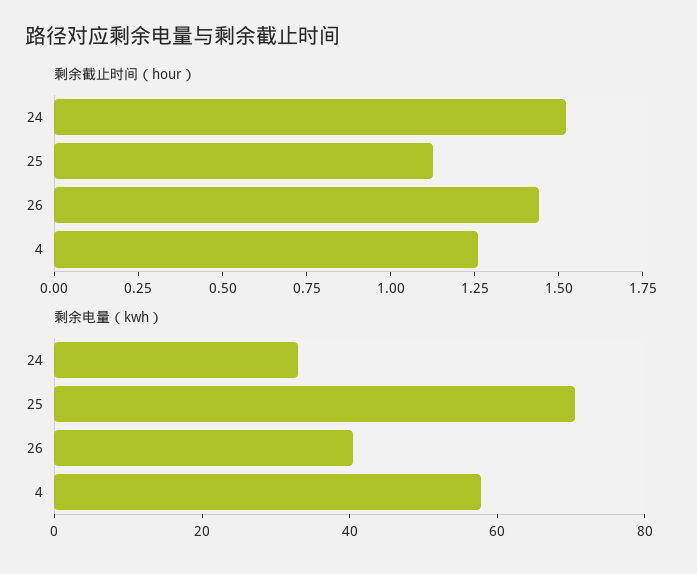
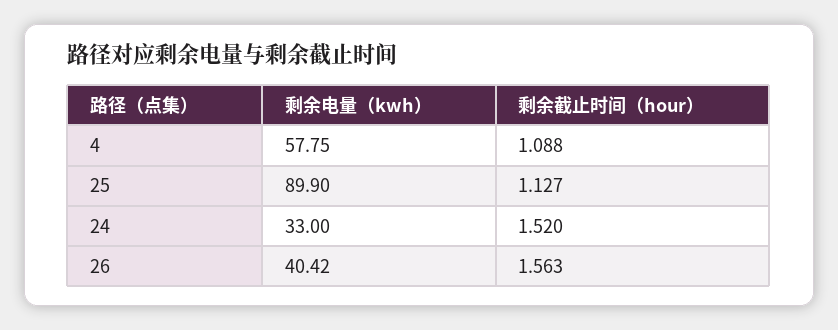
  {
    "剩余截止时间（hour）": {
      "24": 1.52,
      "25": 1.127,
-     "26": 1.45,
+     "26": 1.563,
-     "4": 1.25
+     "4": 1.088
    },
    "剩余电量（kwh）": {
      "24": 33,
-     "25": 70,
+     "25": 89.9,
      "26": 40.42,
      "4": 57.75
    }
  }

